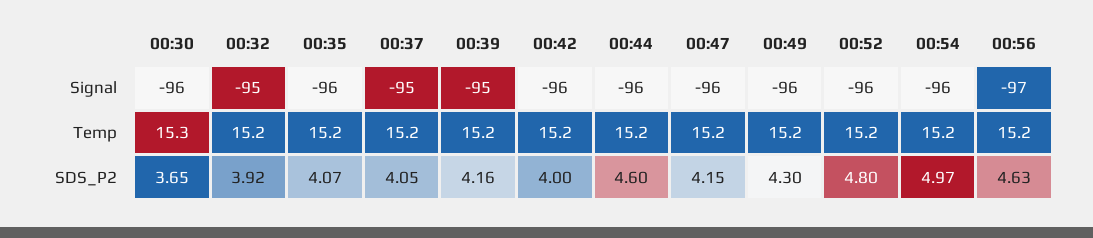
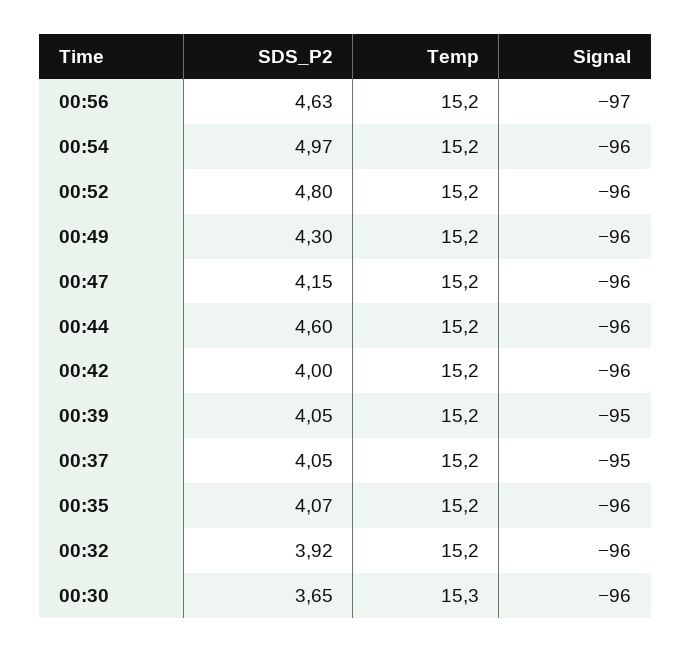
  {
    "00:30": {
      "Signal": -96,
      "Temp": 15.3,
      "SDS_P2": 3.65
    },
    "00:32": {
-     "Signal": -95,
+     "Signal": -96,
      "Temp": 15.2,
      "SDS_P2": 3.92
    },
    "00:35": {
      "Signal": -96,
      "Temp": 15.2,
      "SDS_P2": 4.07
    },
    "00:37": {
      "Signal": -95,
      "Temp": 15.2,
      "SDS_P2": 4.05
    },
    "00:39": {
      "Signal": -95,
      "Temp": 15.2,
-     "SDS_P2": 4.16
+     "SDS_P2": 4.05
    },
    "00:42": {
      "Signal": -96,
      "Temp": 15.2,
      "SDS_P2": 4
    },
    "00:44": {
      "Signal": -96,
      "Temp": 15.2,
      "SDS_P2": 4.6
    },
    "00:47": {
      "Signal": -96,
      "Temp": 15.2,
      "SDS_P2": 4.15
    },
    "00:49": {
      "Signal": -96,
      "Temp": 15.2,
      "SDS_P2": 4.3
    },
    "00:52": {
      "Signal": -96,
      "Temp": 15.2,
      "SDS_P2": 4.8
    },
    "00:54": {
      "Signal": -96,
      "Temp": 15.2,
      "SDS_P2": 4.97
    },
    "00:56": {
      "Signal": -97,
      "Temp": 15.2,
      "SDS_P2": 4.63
    }
  }

